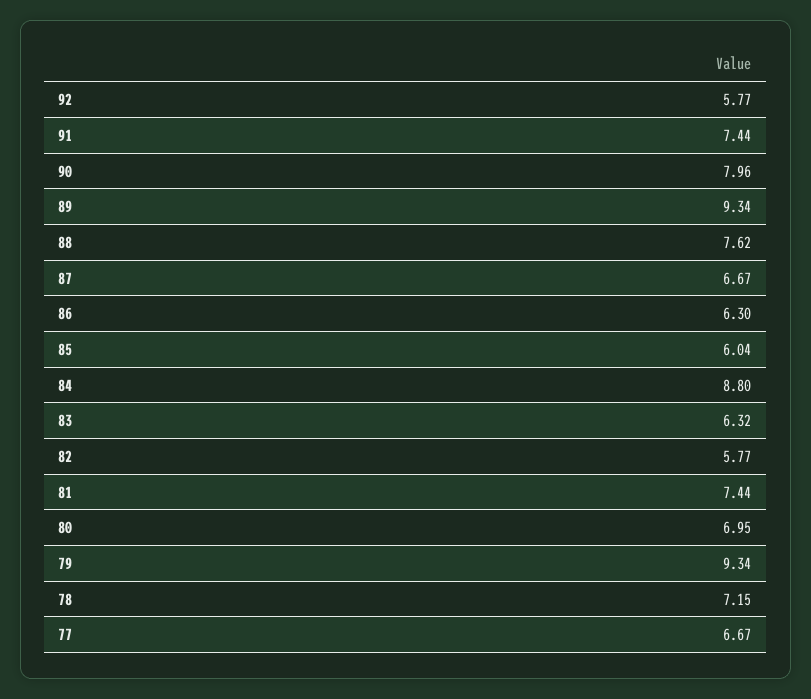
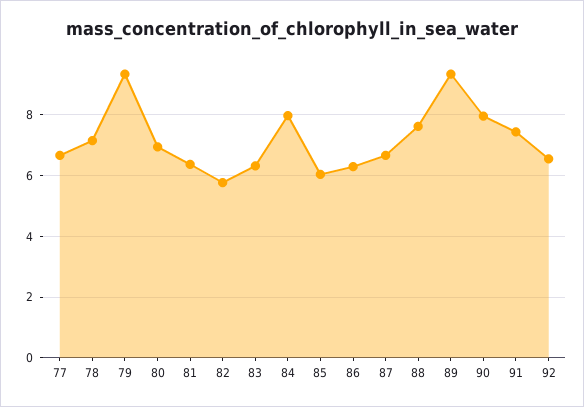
  {
-   "92": 5.77,
+   "92": 6.6,
    "91": 7.44,
    "90": 7.96,
    "89": 9.34,
    "88": 7.62,
    "87": 6.67,
    "86": 6.3,
    "85": 6.04,
-   "84": 8.8,
+   "84": 8,
    "83": 6.32,
    "82": 5.77,
-   "81": 7.44,
+   "81": 6.4,
    "80": 6.95,
    "79": 9.34,
    "78": 7.15,
    "77": 6.67
  }

